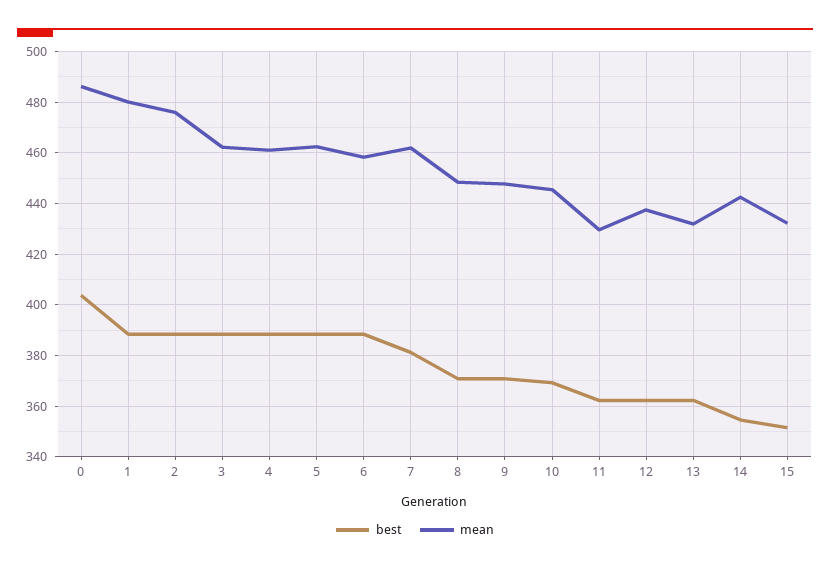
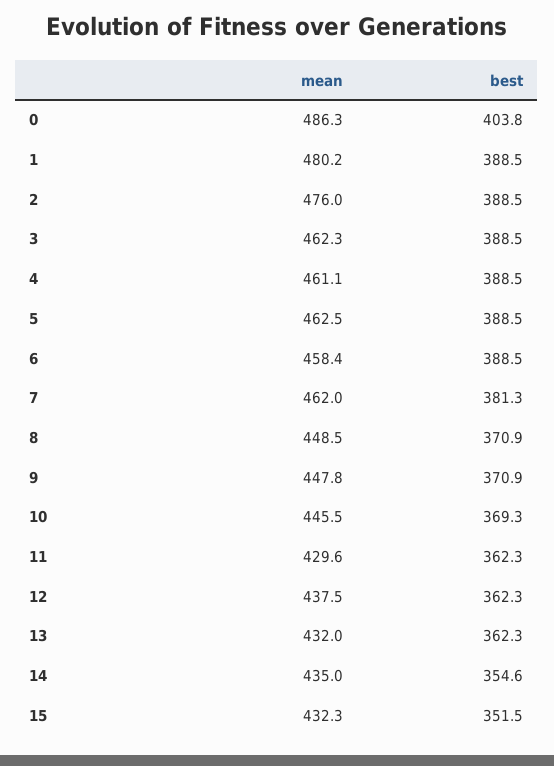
  {
    "best": {
      "0": 403.8,
      "1": 388.5,
      "2": 388.5,
      "3": 388.5,
      "4": 388.5,
      "5": 388.5,
      "6": 388.5,
      "7": 381.3,
      "8": 370.9,
      "9": 370.9,
      "10": 369.3,
      "11": 362.3,
      "12": 362.3,
      "13": 362.3,
      "14": 354.6,
      "15": 351.5
    },
    "mean": {
      "0": 486.3,
      "1": 480.2,
      "2": 476,
      "3": 462.3,
      "4": 461.1,
      "5": 462.5,
      "6": 458.4,
      "7": 462,
      "8": 448.5,
      "9": 447.8,
      "10": 445.5,
      "11": 429.6,
      "12": 437.5,
      "13": 432,
-     "14": 442.5,
+     "14": 435,
      "15": 432.3
    }
  }

